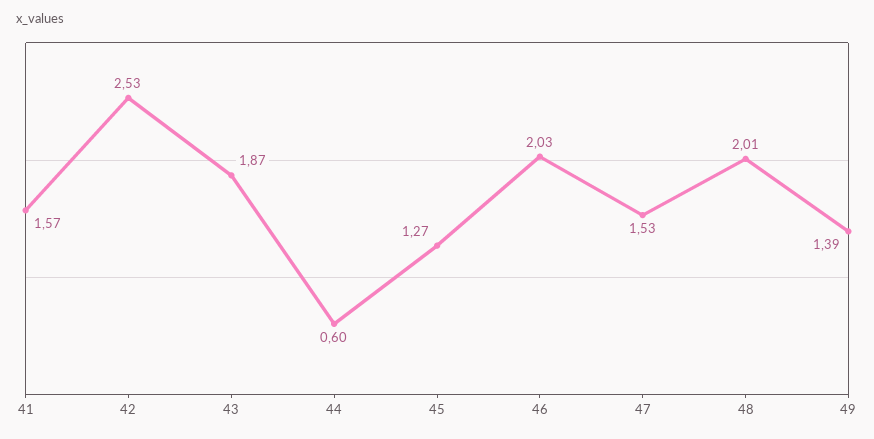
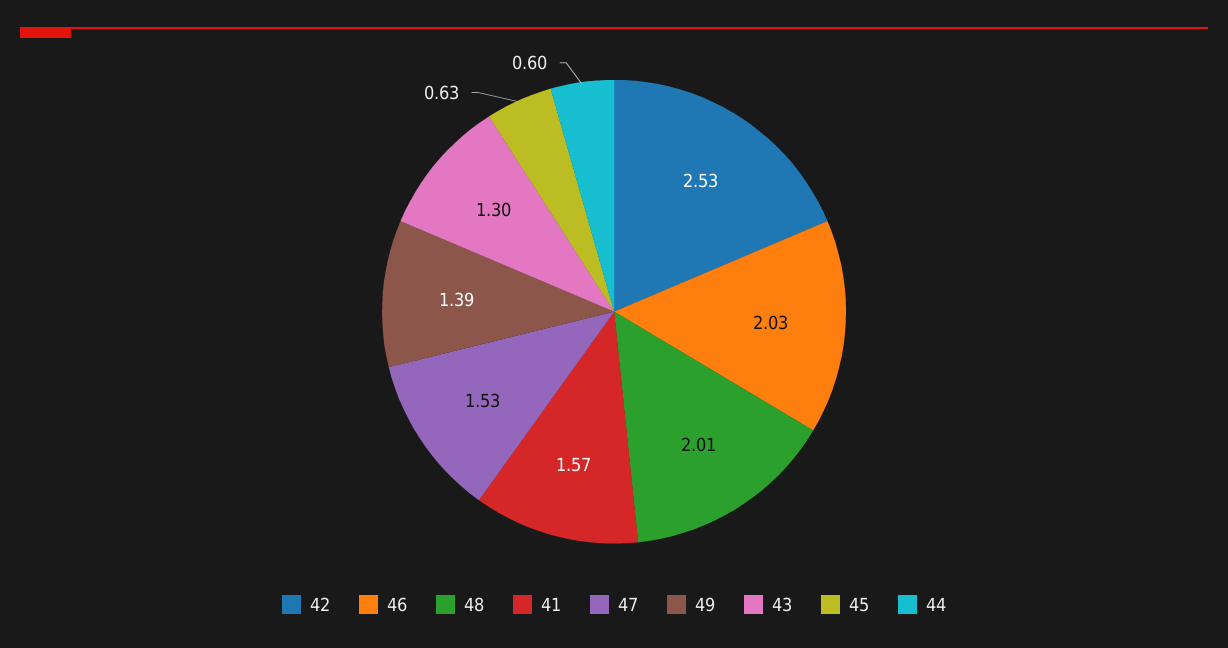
  {
    "41": 1.57,
    "42": 2.53,
-   "43": 1.87,
+   "43": 1.3,
    "44": 0.6,
-   "45": 1.27,
+   "45": 0.63,
    "46": 2.03,
    "47": 1.53,
    "48": 2.01,
    "49": 1.39
  }

